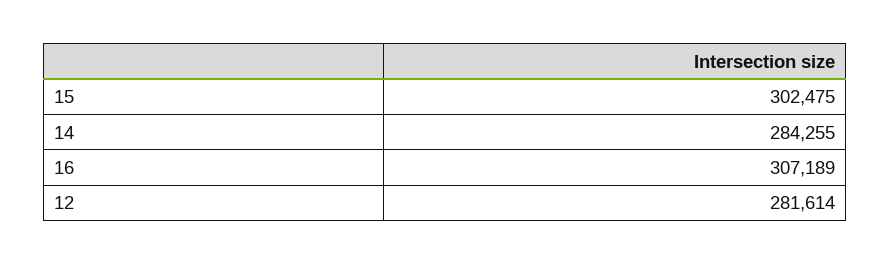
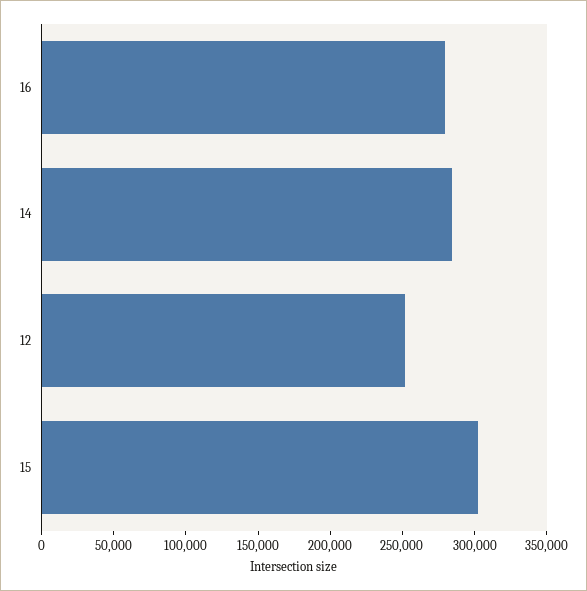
  {
    "15": 302475,
    "14": 284255,
-   "16": 307189,
+   "16": 280000,
-   "12": 281614
+   "12": 250000
  }

